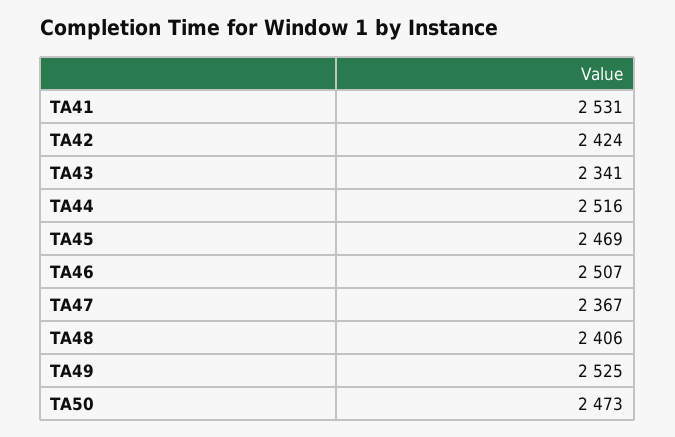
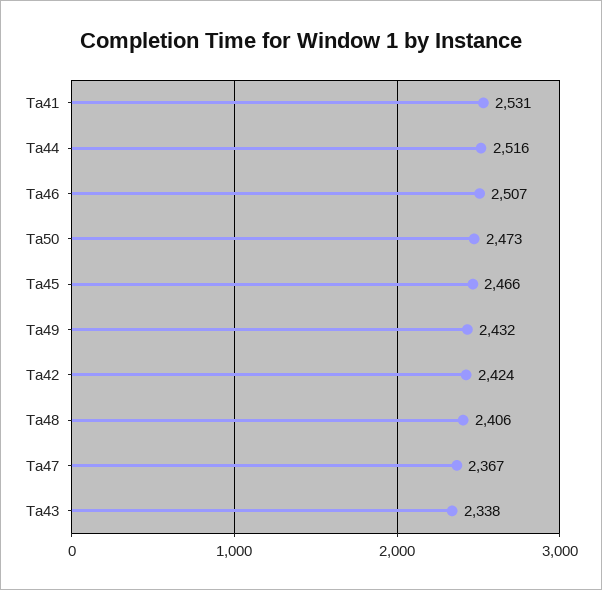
  {
    "TA41": 2531,
    "TA42": 2424,
-   "TA43": 2341,
+   "TA43": 2338,
    "TA44": 2516,
-   "TA45": 2469,
+   "TA45": 2466,
    "TA46": 2507,
    "TA47": 2367,
    "TA48": 2406,
-   "TA49": 2525,
+   "TA49": 2432,
    "TA50": 2473
  }

